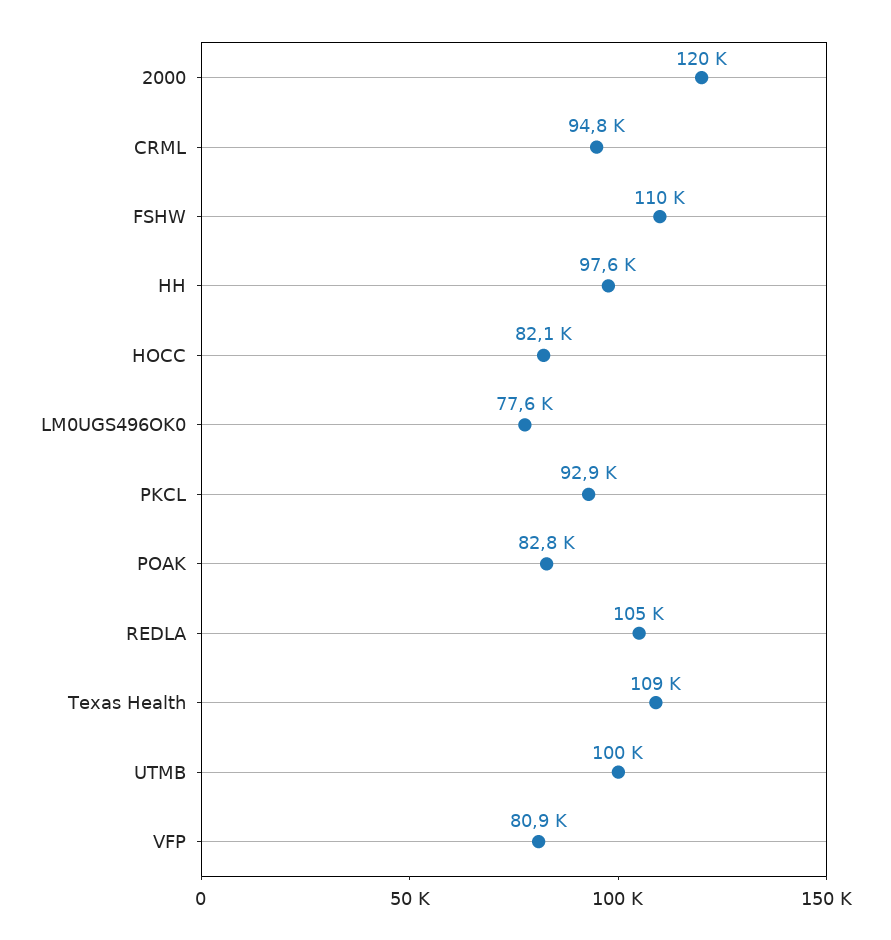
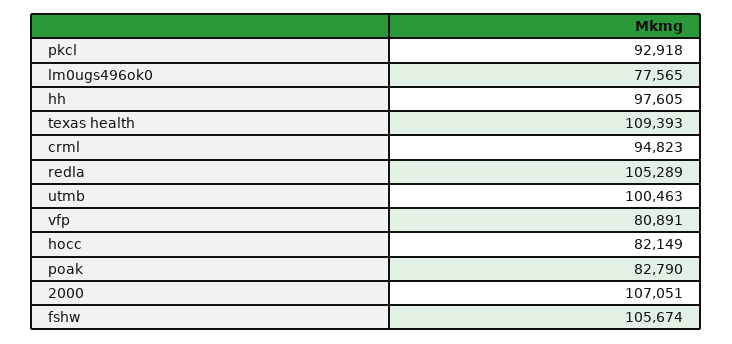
  {
-   "2000": 120000,
+   "2000": 107051,
    "CRML": 94823,
-   "FSHW": 110000,
+   "FSHW": 105674,
    "HH": 97605,
    "HOCC": 82149,
    "LM0UGS496OK0": 77565,
    "PKCL": 92918,
    "POAK": 82790,
    "REDLA": 105289,
    "Texas Health": 109393,
    "UTMB": 100463,
    "VFP": 80891
  }

